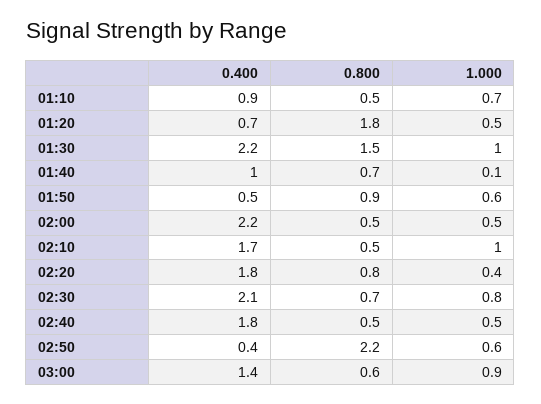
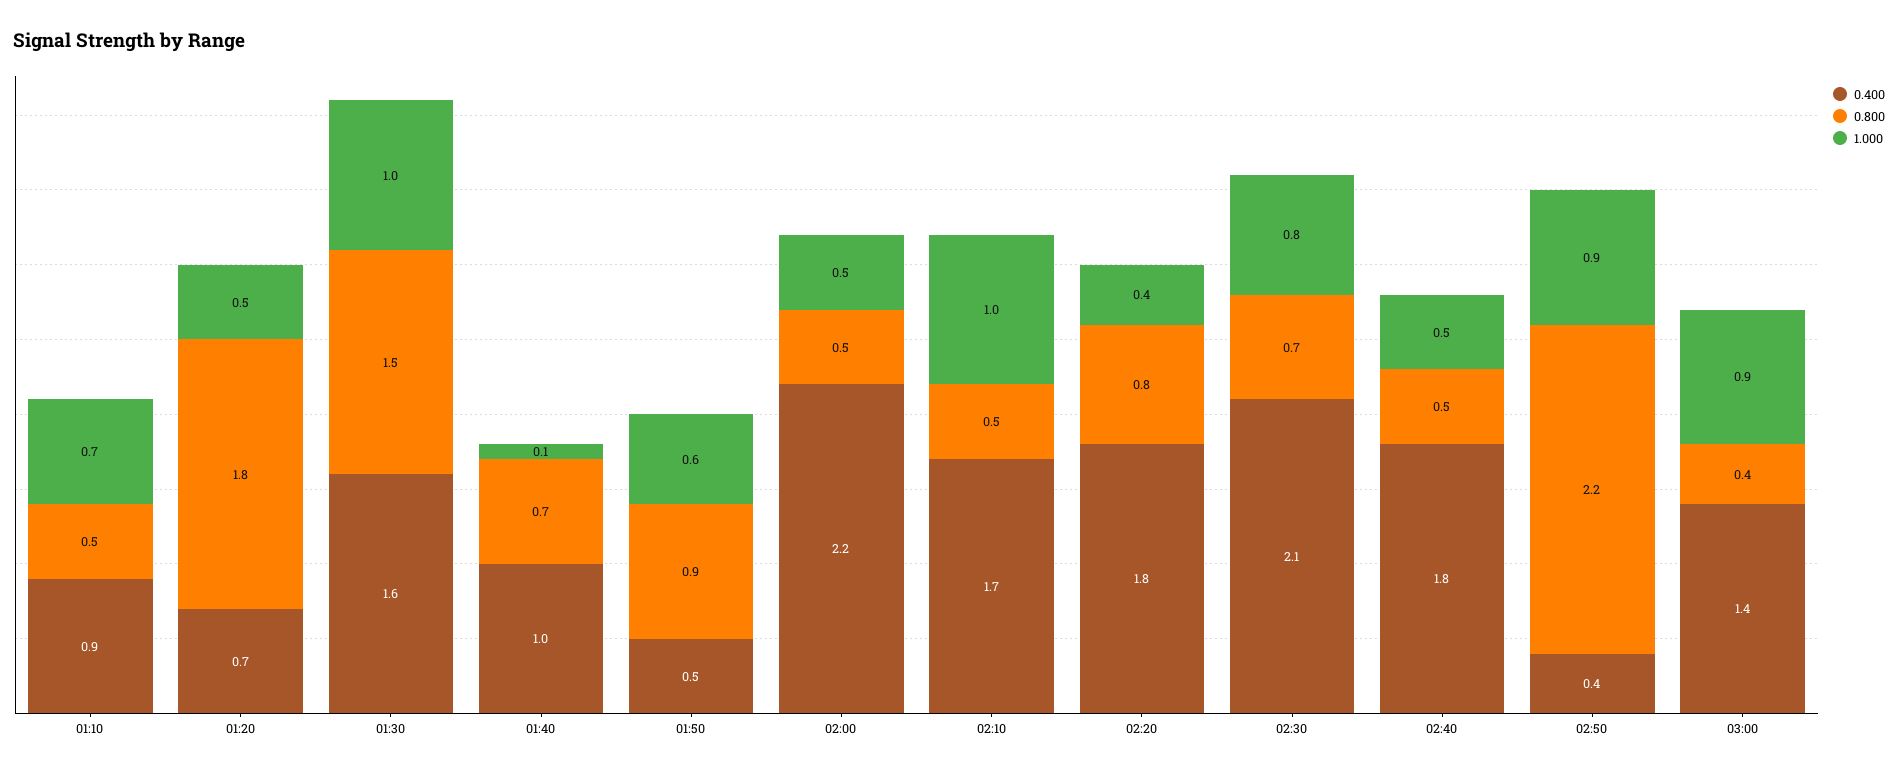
  {
    "0.400": {
      "01:10": 0.9,
      "01:20": 0.7,
-     "01:30": 2.2,
+     "01:30": 1.6,
      "01:40": 1,
      "01:50": 0.5,
      "02:00": 2.2,
      "02:10": 1.7,
      "02:20": 1.8,
      "02:30": 2.1,
      "02:40": 1.8,
      "02:50": 0.4,
      "03:00": 1.4
    },
    "0.800": {
      "01:10": 0.5,
      "01:20": 1.8,
      "01:30": 1.5,
      "01:40": 0.7,
      "01:50": 0.9,
      "02:00": 0.5,
      "02:10": 0.5,
      "02:20": 0.8,
      "02:30": 0.7,
      "02:40": 0.5,
      "02:50": 2.2,
-     "03:00": 0.6
+     "03:00": 0.4
    },
    "1.000": {
      "01:10": 0.7,
      "01:20": 0.5,
      "01:30": 1,
      "01:40": 0.1,
      "01:50": 0.6,
      "02:00": 0.5,
      "02:10": 1,
      "02:20": 0.4,
      "02:30": 0.8,
      "02:40": 0.5,
-     "02:50": 0.6,
+     "02:50": 0.9,
      "03:00": 0.9
    }
  }

